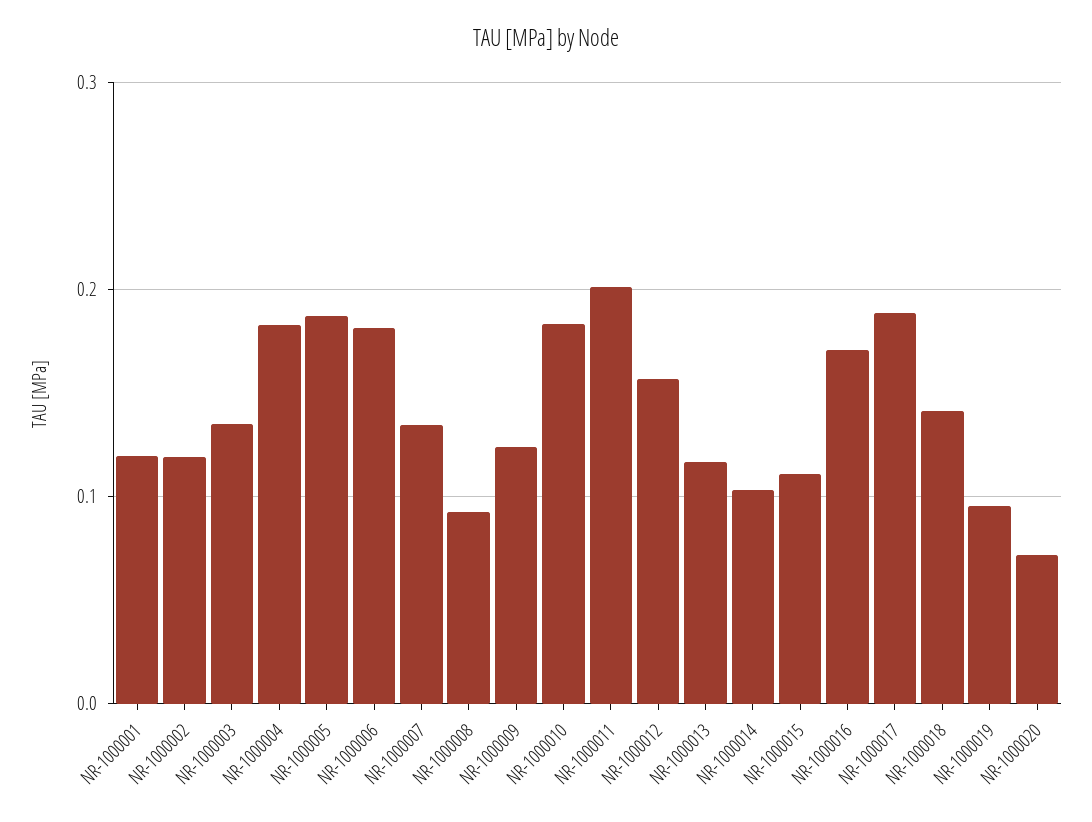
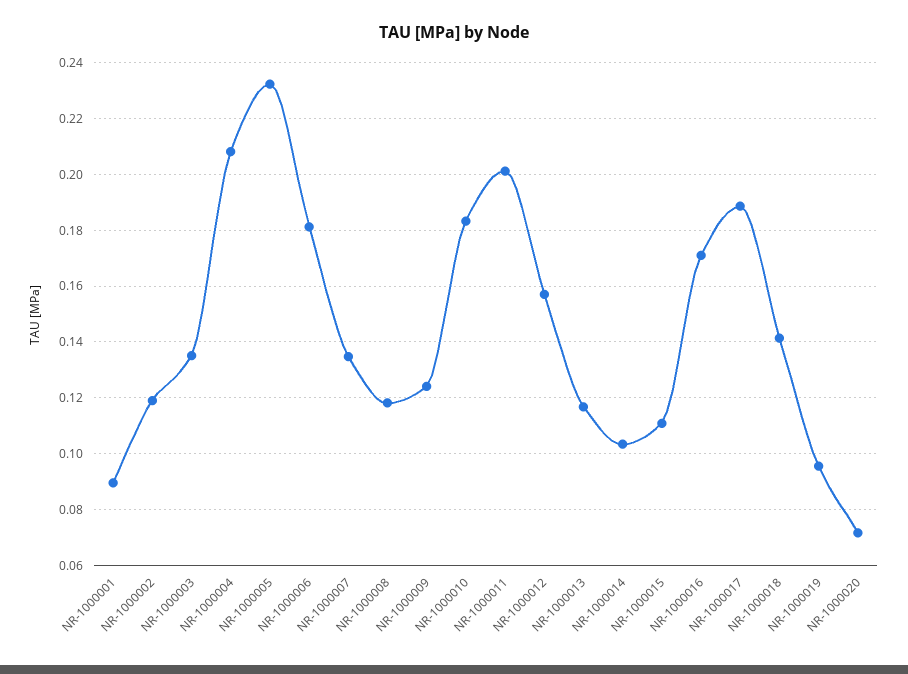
  {
-   "NR-1000001": 0.12,
+   "NR-1000001": 0.09,
    "NR-1000002": 0.12,
    "NR-1000003": 0.135,
-   "NR-1000004": 0.18,
+   "NR-1000004": 0.2075,
-   "NR-1000005": 0.19,
+   "NR-1000005": 0.2325,
    "NR-1000006": 0.18,
    "NR-1000007": 0.135,
-   "NR-1000008": 0.09,
+   "NR-1000008": 0.1175,
    "NR-1000009": 0.125,
    "NR-1000010": 0.1825,
    "NR-1000011": 0.2,
    "NR-1000012": 0.1575,
    "NR-1000013": 0.1175,
    "NR-1000014": 0.1025,
    "NR-1000015": 0.11,
    "NR-1000016": 0.17,
    "NR-1000017": 0.1875,
    "NR-1000018": 0.1425,
    "NR-1000019": 0.095,
    "NR-1000020": 0.0725
  }

